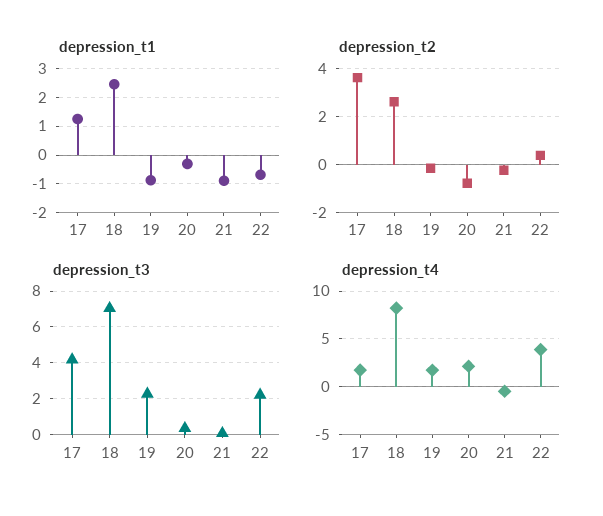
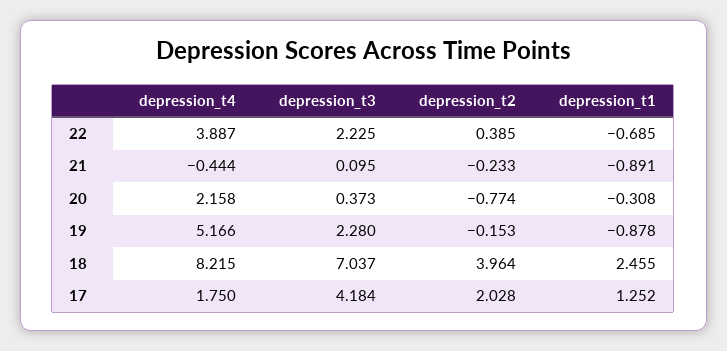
  {
    "depression_t1": {
      "17": 1.252,
      "18": 2.455,
      "19": -0.878,
      "20": -0.308,
      "21": -0.891,
      "22": -0.685
    },
    "depression_t2": {
-     "17": 3.5,
+     "17": 2.028,
-     "18": 2.5,
+     "18": 3.964,
      "19": -0.153,
      "20": -0.774,
      "21": -0.233,
      "22": 0.385
    },
    "depression_t3": {
      "17": 4.184,
      "18": 7.037,
      "19": 2.28,
      "20": 0.373,
      "21": 0.095,
      "22": 2.225
    },
    "depression_t4": {
      "17": 1.75,
      "18": 8.215,
-     "19": 2,
+     "19": 5.166,
      "20": 2.158,
      "21": -0.444,
      "22": 3.887
    }
  }

